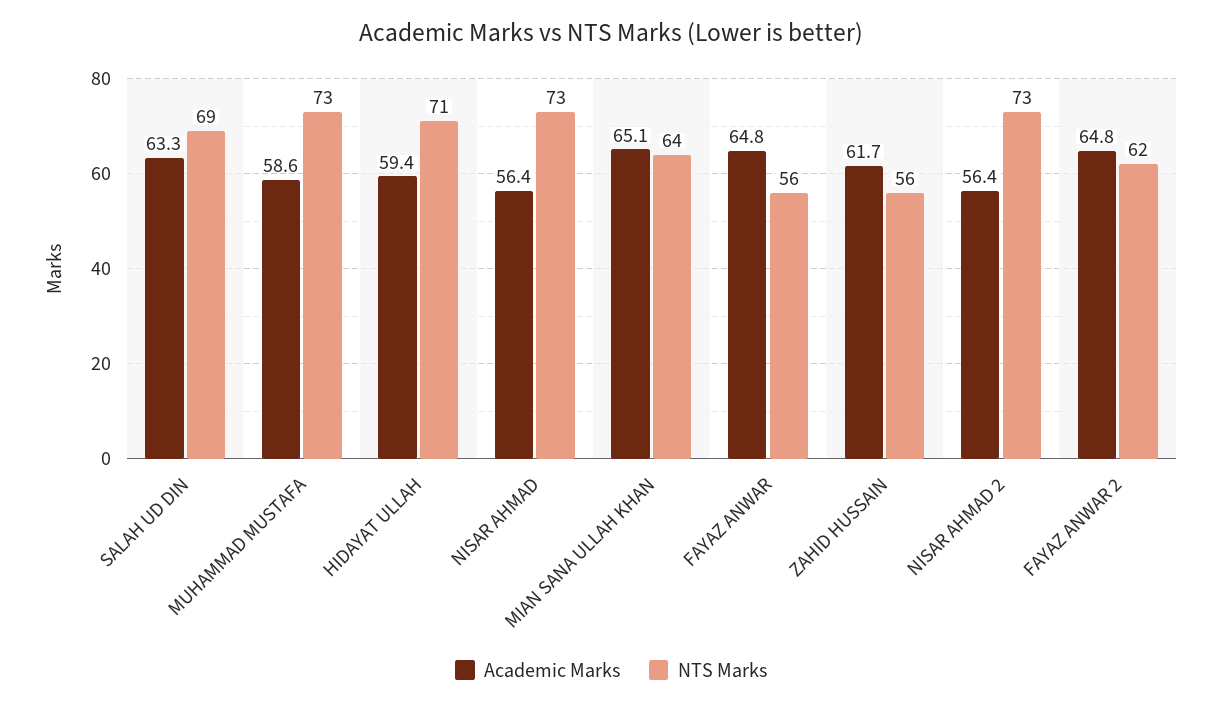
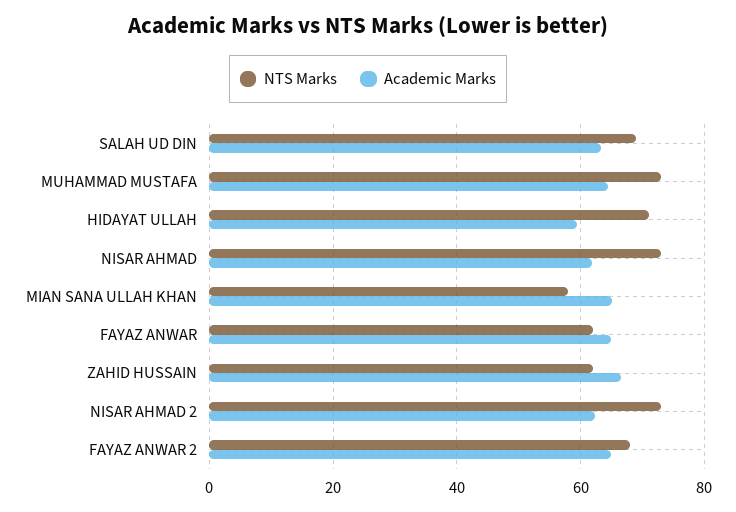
  {
    "Academic Marks": {
      "SALAH UD DIN": 63.3,
-     "MUHAMMAD MUSTAFA": 58.6,
+     "MUHAMMAD MUSTAFA": 64,
      "HIDAYAT ULLAH": 59.4,
-     "NISAR AHMAD": 56.4,
+     "NISAR AHMAD": 62,
      "MIAN SANA ULLAH KHAN": 65.1,
      "FAYAZ ANWAR": 64.8,
-     "ZAHID HUSSAIN": 61.7,
+     "ZAHID HUSSAIN": 66,
-     "NISAR AHMAD 2": 56.4,
+     "NISAR AHMAD 2": 62,
      "FAYAZ ANWAR 2": 64.8
    },
    "NTS Marks": {
      "SALAH UD DIN": 69,
      "MUHAMMAD MUSTAFA": 73,
      "HIDAYAT ULLAH": 71,
      "NISAR AHMAD": 73,
-     "MIAN SANA ULLAH KHAN": 64,
+     "MIAN SANA ULLAH KHAN": 58,
-     "FAYAZ ANWAR": 56,
+     "FAYAZ ANWAR": 62,
-     "ZAHID HUSSAIN": 56,
+     "ZAHID HUSSAIN": 62,
      "NISAR AHMAD 2": 73,
-     "FAYAZ ANWAR 2": 62
+     "FAYAZ ANWAR 2": 68
    }
  }

